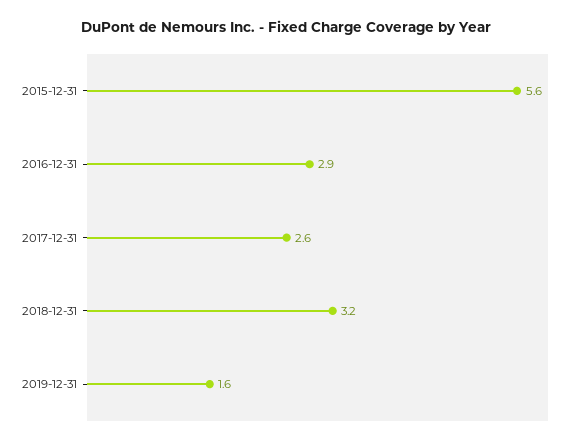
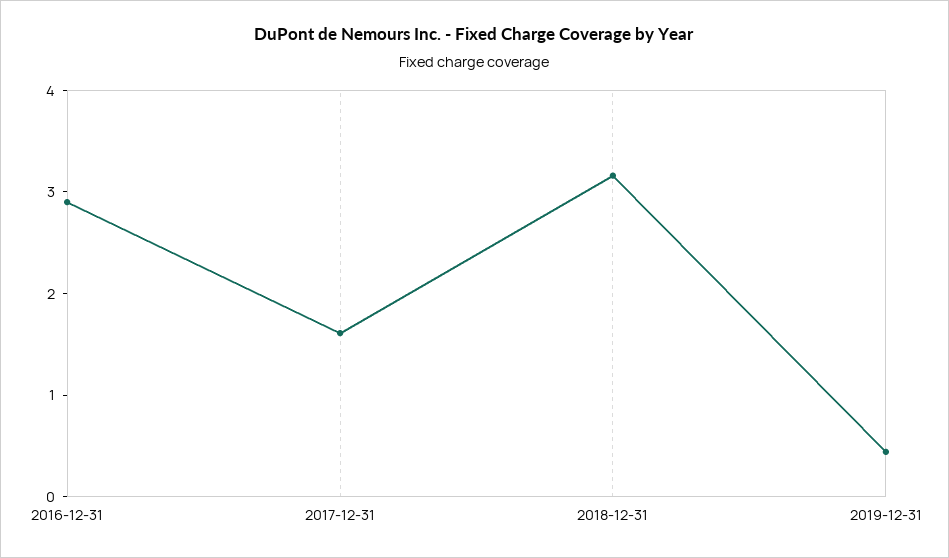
  {
-   "2015-12-31": 5.6,
    "2016-12-31": 2.9,
-   "2017-12-31": 2.6,
+   "2017-12-31": 1.6,
    "2018-12-31": 3.2,
-   "2019-12-31": 1.6
+   "2019-12-31": 0.4
  }

